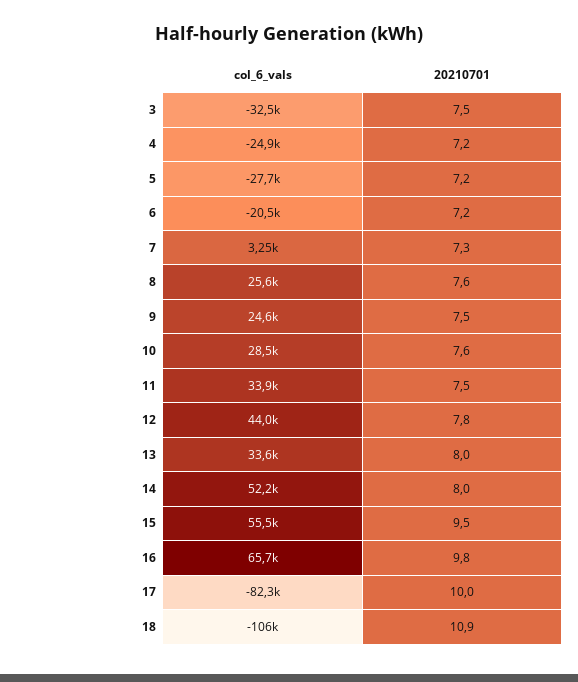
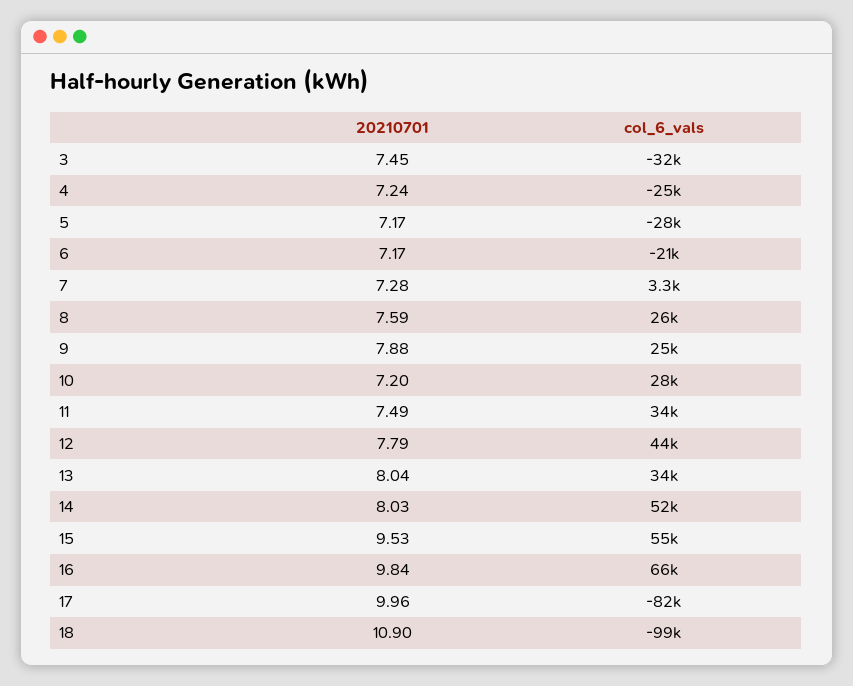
  {
    "col_6_vals": {
      "3": -32500,
      "4": -24900,
      "5": -27700,
      "6": -20500,
      "7": 3250,
      "8": 25600,
      "9": 24600,
      "10": 28500,
      "11": 33900,
      "12": 44000,
      "13": 33600,
      "14": 52200,
      "15": 55500,
      "16": 65700,
      "17": -82300,
-     "18": -106000
+     "18": -99000
    },
    "20210701": {
      "3": 7.45,
      "4": 7.24,
      "5": 7.17,
      "6": 7.17,
      "7": 7.28,
      "8": 7.59,
-     "9": 7.5,
+     "9": 7.88,
-     "10": 7.6,
+     "10": 7.2,
      "11": 7.49,
      "12": 7.79,
      "13": 8.04,
      "14": 8.03,
      "15": 9.53,
      "16": 9.84,
      "17": 9.96,
      "18": 10.9
    }
  }

